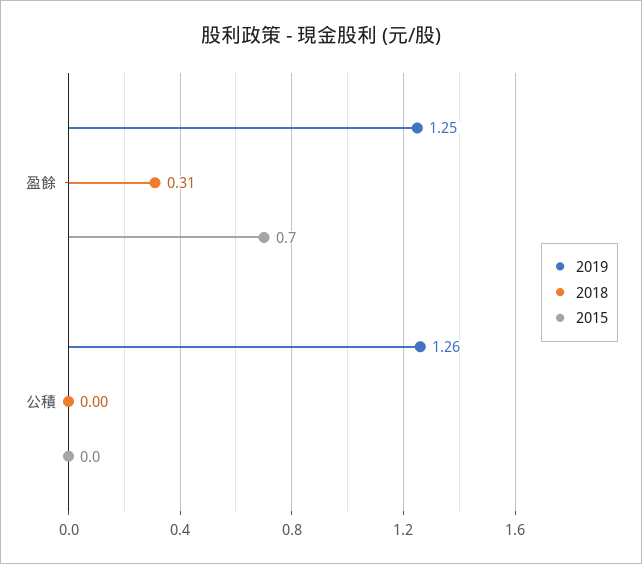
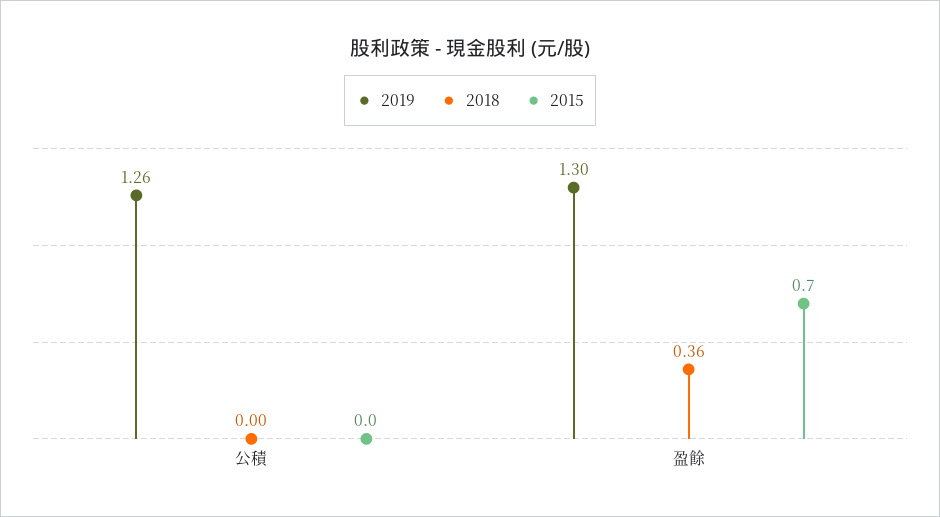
  {
    "2019": {
-     "盈餘": 1.25,
+     "盈餘": 1.3,
      "公積": 1.26
    },
    "2018": {
-     "盈餘": 0.31,
+     "盈餘": 0.36,
      "公積": 0
    },
    "2015": {
      "盈餘": 0.7,
      "公積": 0
    }
  }

